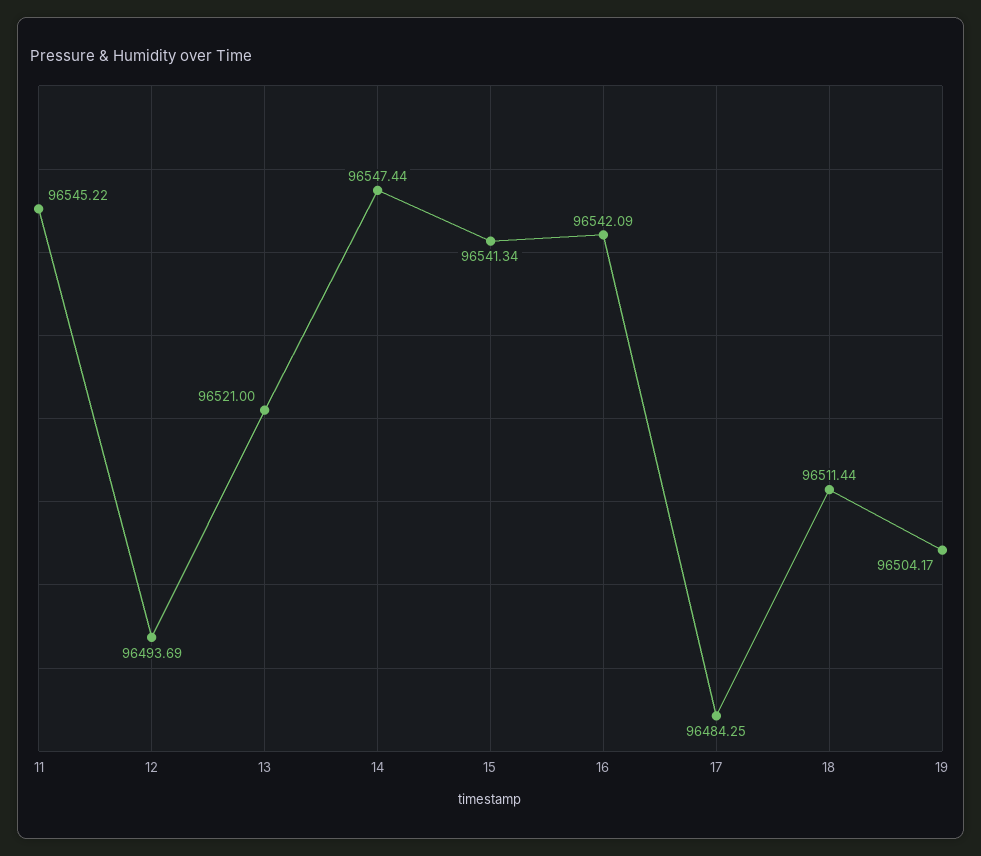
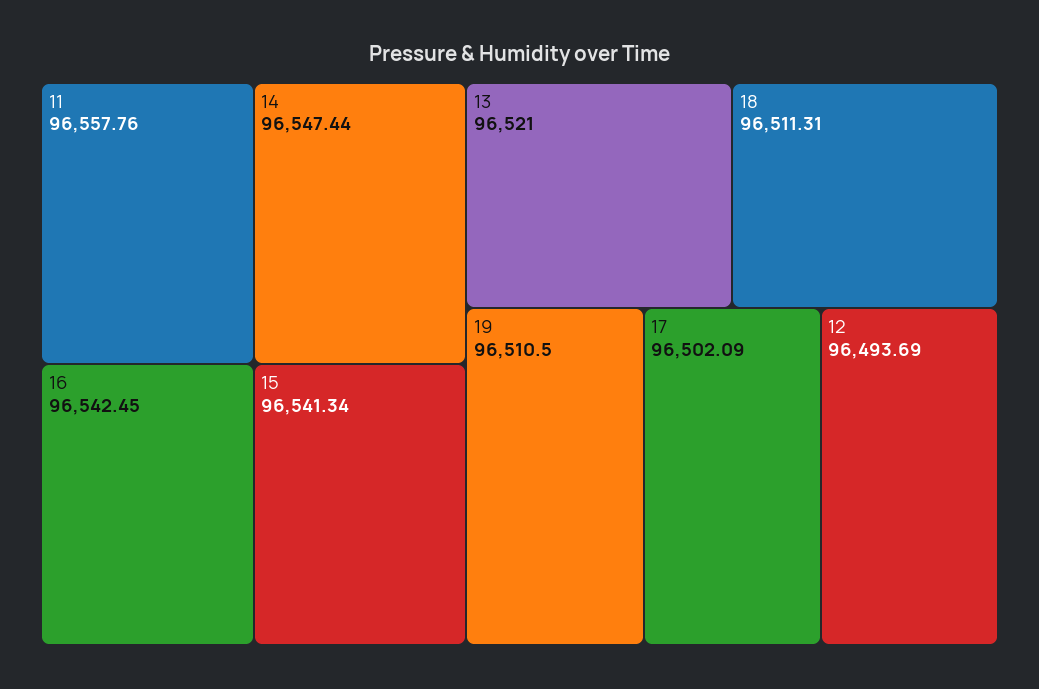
  {
-   "11": 96545.22,
+   "11": 96557.76,
    "12": 96493.69,
    "13": 96521,
    "14": 96547.44,
    "15": 96541.34,
-   "16": 96542.09,
+   "16": 96542.45,
-   "17": 96484.25,
+   "17": 96502.09,
-   "18": 96511.44,
+   "18": 96511.31,
-   "19": 96504.17
+   "19": 96510.5
  }

